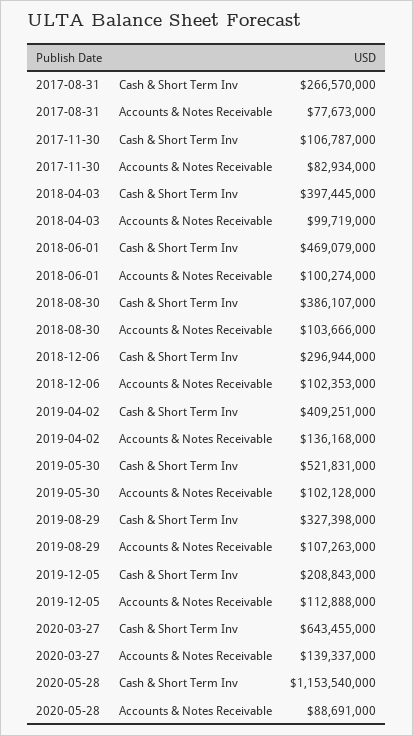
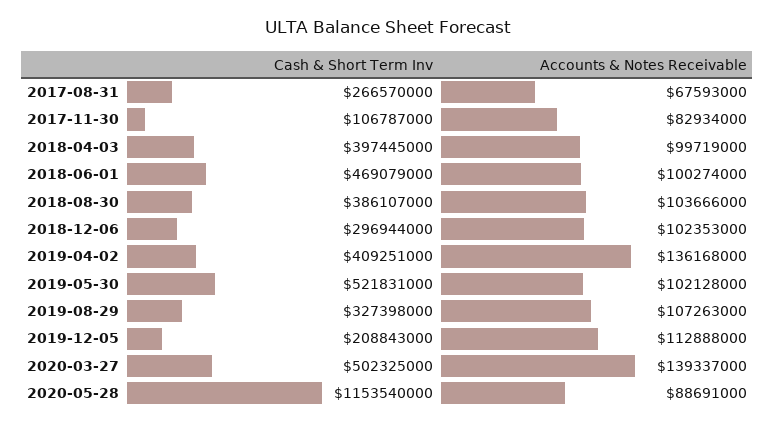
  {
    "2017-08-31": {
      "Cash & Short Term Inv": 266570000,
-     "Accounts & Notes Receivable": 77673000
+     "Accounts & Notes Receivable": 67593000
    },
    "2017-11-30": {
      "Cash & Short Term Inv": 106787000,
      "Accounts & Notes Receivable": 82934000
    },
    "2018-04-03": {
      "Cash & Short Term Inv": 397445000,
      "Accounts & Notes Receivable": 99719000
    },
    "2018-06-01": {
      "Cash & Short Term Inv": 469079000,
      "Accounts & Notes Receivable": 100274000
    },
    "2018-08-30": {
      "Cash & Short Term Inv": 386107000,
      "Accounts & Notes Receivable": 103666000
    },
    "2018-12-06": {
      "Cash & Short Term Inv": 296944000,
      "Accounts & Notes Receivable": 102353000
    },
    "2019-04-02": {
      "Cash & Short Term Inv": 409251000,
      "Accounts & Notes Receivable": 136168000
    },
    "2019-05-30": {
      "Cash & Short Term Inv": 521831000,
      "Accounts & Notes Receivable": 102128000
    },
    "2019-08-29": {
      "Cash & Short Term Inv": 327398000,
      "Accounts & Notes Receivable": 107263000
    },
    "2019-12-05": {
      "Cash & Short Term Inv": 208843000,
      "Accounts & Notes Receivable": 112888000
    },
    "2020-03-27": {
-     "Cash & Short Term Inv": 643455000,
+     "Cash & Short Term Inv": 502325000,
      "Accounts & Notes Receivable": 139337000
    },
    "2020-05-28": {
      "Cash & Short Term Inv": 1153540000,
      "Accounts & Notes Receivable": 88691000
    }
  }

